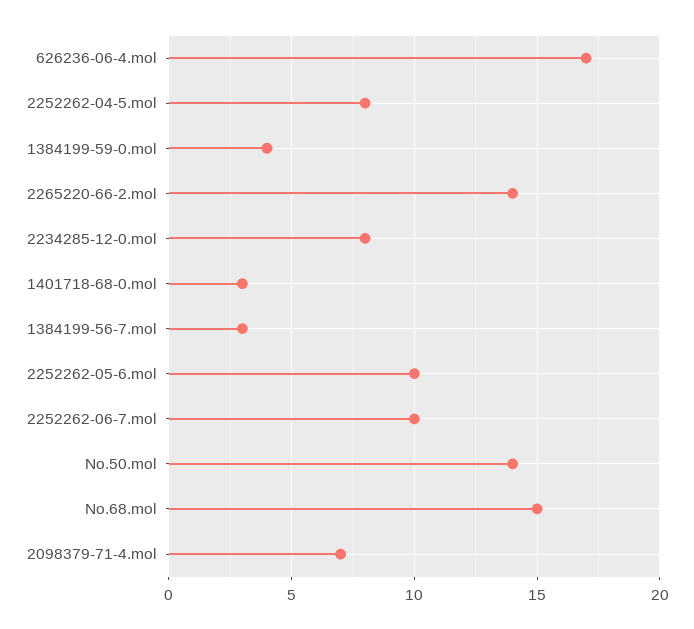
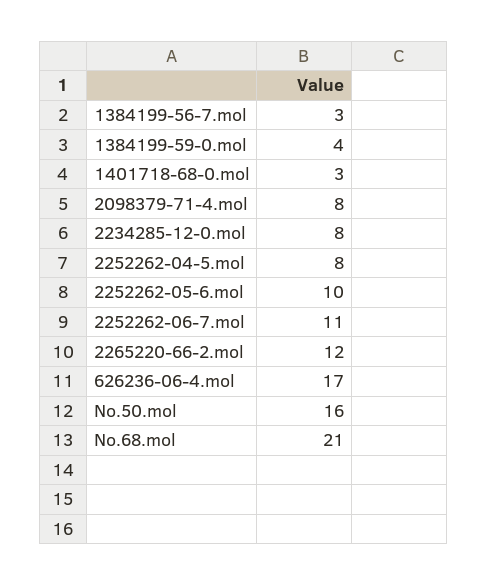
  {
    "626236-06-4.mol": 17,
    "2252262-04-5.mol": 8,
    "1384199-59-0.mol": 4,
-   "2265220-66-2.mol": 14,
+   "2265220-66-2.mol": 12,
    "2234285-12-0.mol": 8,
    "1401718-68-0.mol": 3,
    "1384199-56-7.mol": 3,
    "2252262-05-6.mol": 10,
-   "2252262-06-7.mol": 10,
+   "2252262-06-7.mol": 11,
-   "No.50.mol": 14,
+   "No.50.mol": 16,
-   "No.68.mol": 15,
+   "No.68.mol": 21,
-   "2098379-71-4.mol": 7
+   "2098379-71-4.mol": 8
  }

